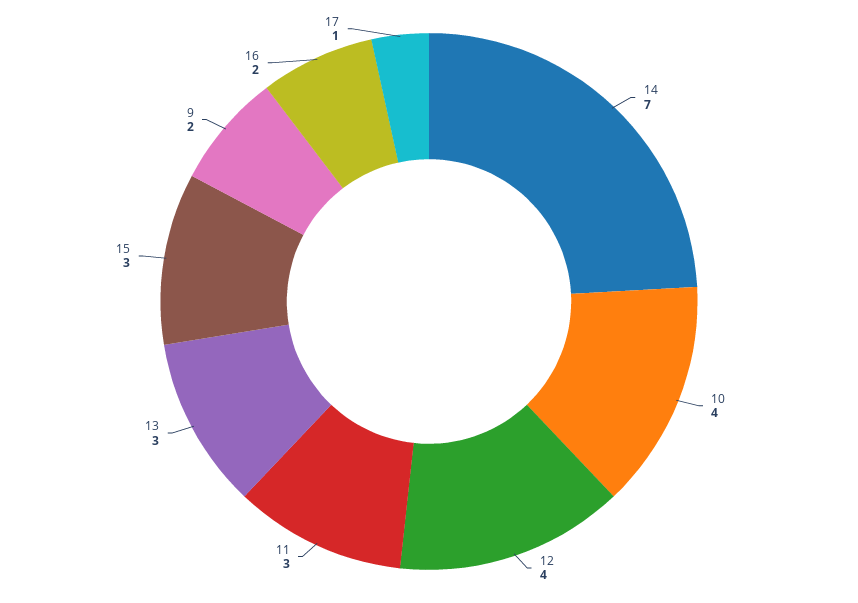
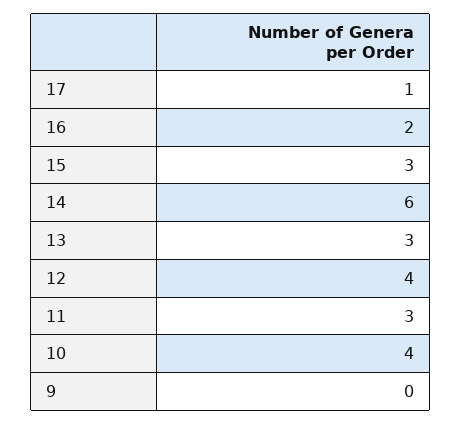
  {
-   "14": 7,
+   "14": 6,
    "10": 4,
    "12": 4,
    "11": 3,
    "13": 3,
    "15": 3,
-   "9": 2,
+   "9": 0,
    "16": 2,
    "17": 1
  }

